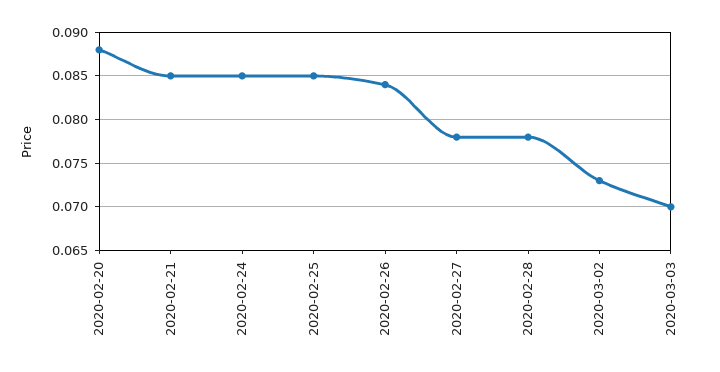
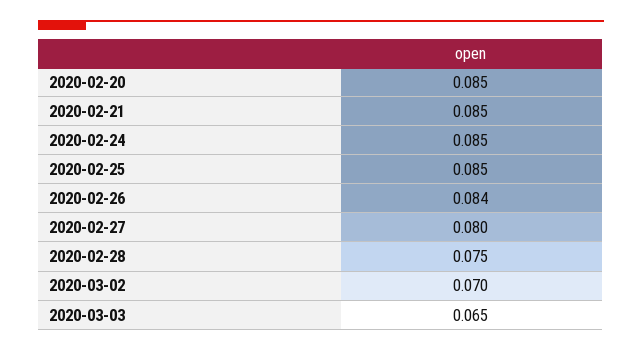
  {
-   "2020-02-20": 0.088,
+   "2020-02-20": 0.085,
    "2020-02-21": 0.085,
    "2020-02-24": 0.085,
    "2020-02-25": 0.085,
    "2020-02-26": 0.084,
-   "2020-02-27": 0.078,
+   "2020-02-27": 0.08,
-   "2020-02-28": 0.078,
+   "2020-02-28": 0.075,
-   "2020-03-02": 0.073,
+   "2020-03-02": 0.07,
-   "2020-03-03": 0.07
+   "2020-03-03": 0.065
  }

